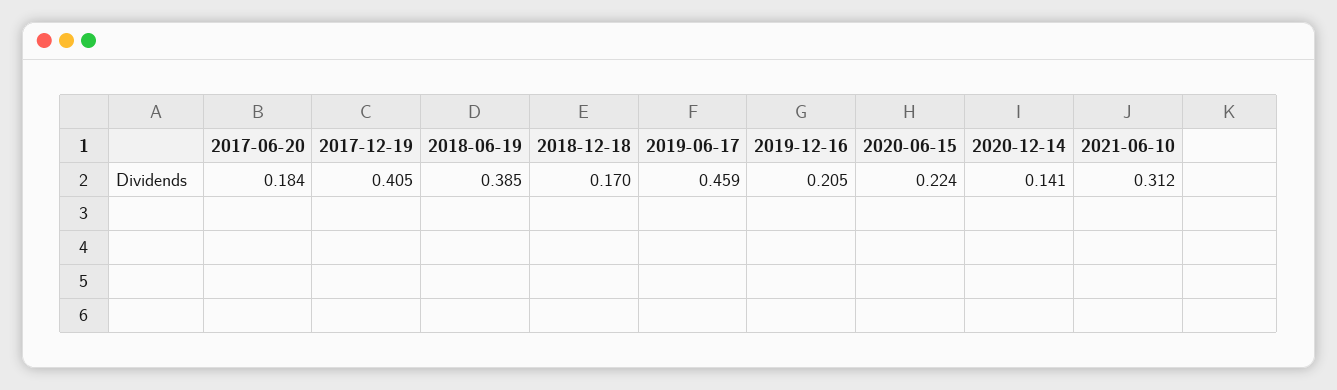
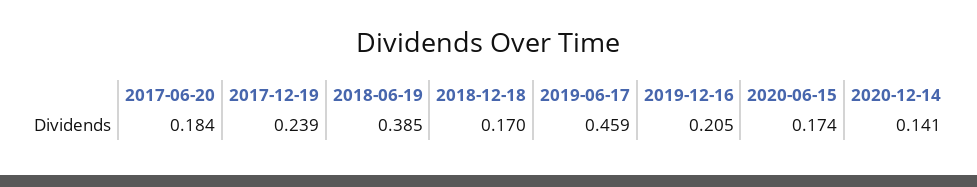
  {
    "2017-06-20": 0.184,
-   "2017-12-19": 0.405,
+   "2017-12-19": 0.239,
    "2018-06-19": 0.385,
    "2018-12-18": 0.17,
    "2019-06-17": 0.459,
    "2019-12-16": 0.205,
-   "2020-06-15": 0.224,
+   "2020-06-15": 0.174,
-   "2020-12-14": 0.141,
+   "2020-12-14": 0.141
-   "2021-06-10": 0.312
  }

